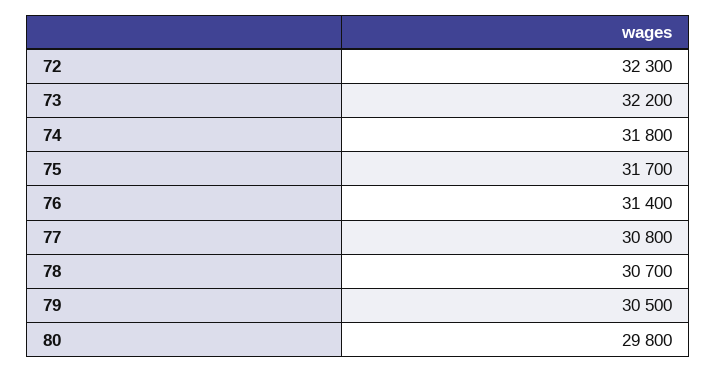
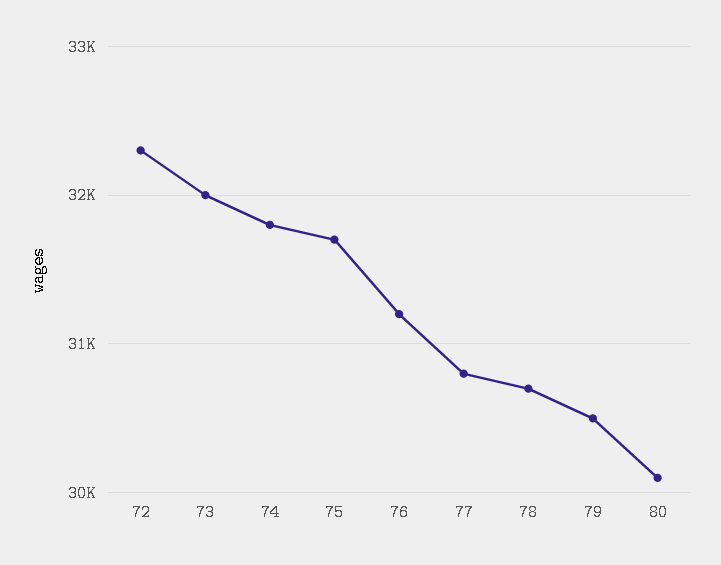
  {
    "72": 32300,
-   "73": 32200,
+   "73": 32000,
    "74": 31800,
    "75": 31700,
-   "76": 31400,
+   "76": 31200,
    "77": 30800,
    "78": 30700,
    "79": 30500,
-   "80": 29800
+   "80": 30100
  }

